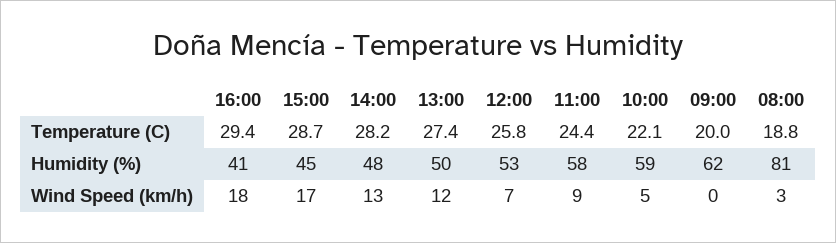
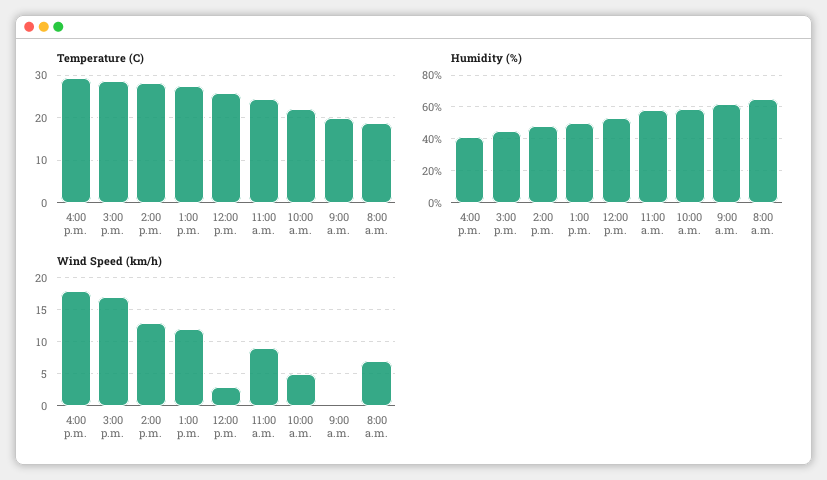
  {
    "Temperature (C)": {
      "16:00": 29.4,
      "15:00": 28.7,
      "14:00": 28.2,
      "13:00": 27.4,
      "12:00": 25.8,
      "11:00": 24.4,
      "10:00": 22.1,
      "09:00": 20,
      "08:00": 18.8
    },
    "Humidity (%)": {
      "16:00": 41,
      "15:00": 45,
      "14:00": 48,
      "13:00": 50,
      "12:00": 53,
      "11:00": 58,
      "10:00": 59,
      "09:00": 62,
-     "08:00": 81
+     "08:00": 65
    },
    "Wind Speed (km/h)": {
      "16:00": 18,
      "15:00": 17,
      "14:00": 13,
      "13:00": 12,
-     "12:00": 7,
+     "12:00": 3,
      "11:00": 9,
      "10:00": 5,
      "09:00": 0,
-     "08:00": 3
+     "08:00": 7
    }
  }

